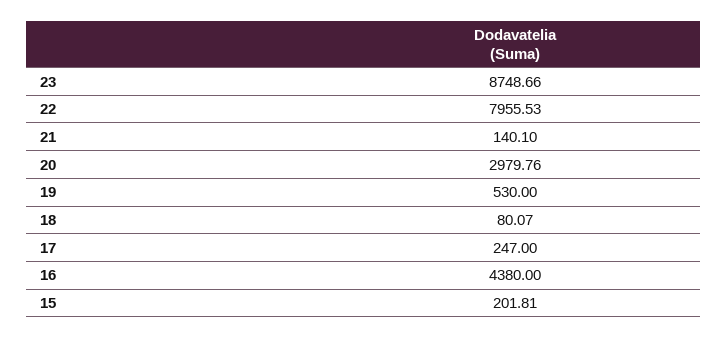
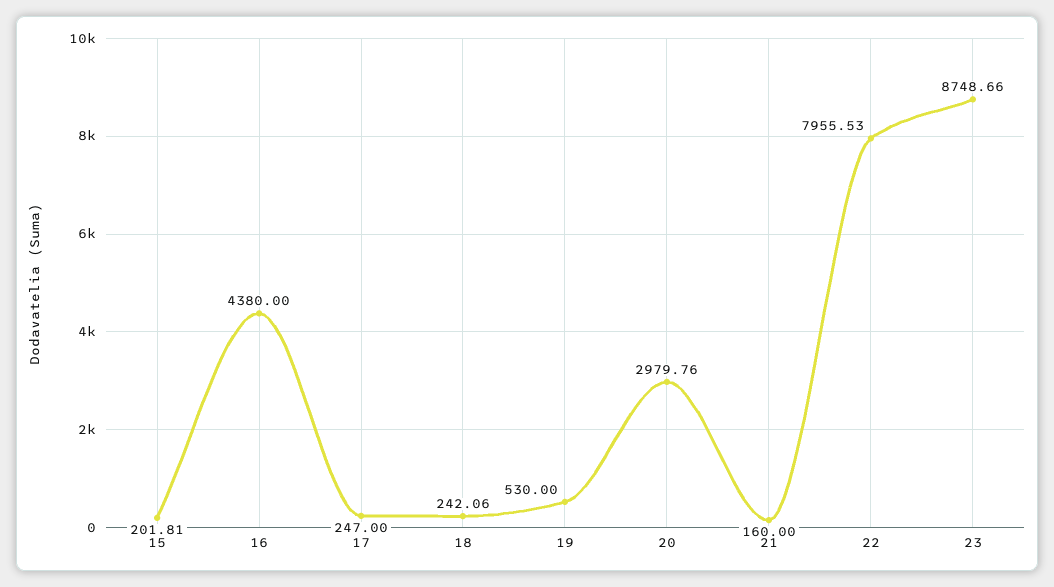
  {
    "23": 8748.66,
    "22": 7955.53,
-   "21": 140.1,
+   "21": 160,
    "20": 2979.76,
    "19": 530,
-   "18": 80.07,
+   "18": 242.06,
    "17": 247,
    "16": 4380,
    "15": 201.81
  }

